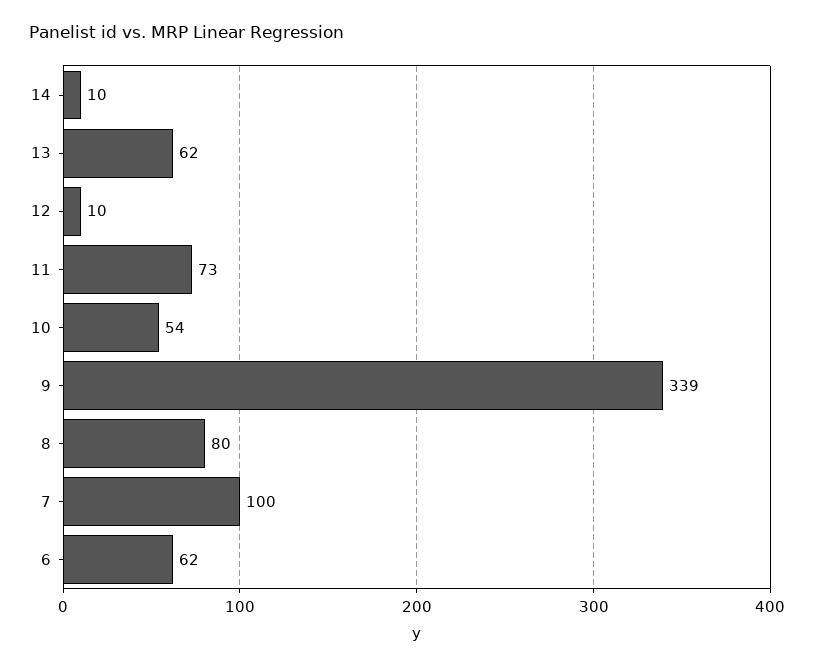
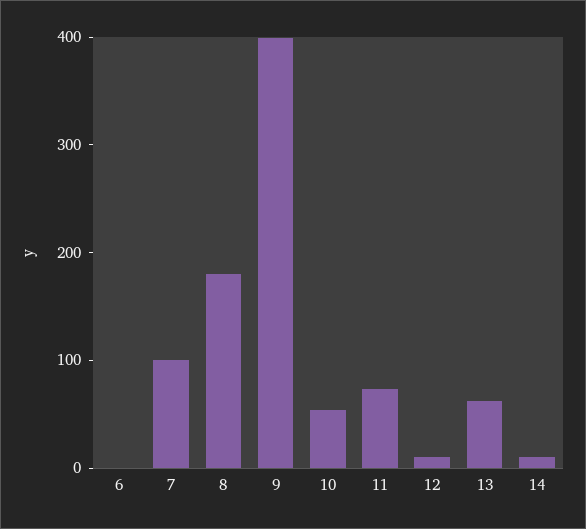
  {
    "14": 10,
    "13": 62,
    "12": 10,
    "11": 73,
    "10": 54,
-   "9": 339,
+   "9": 400,
-   "8": 80,
+   "8": 180,
    "7": 100,
-   "6": 62
+   "6": 0
  }

